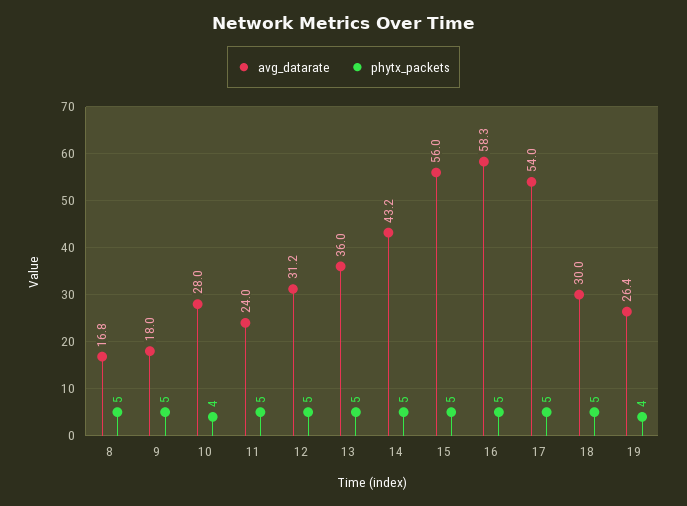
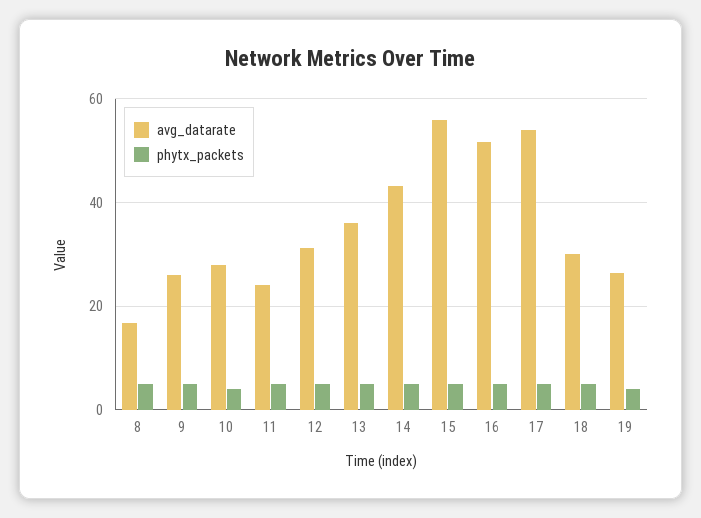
  {
    "avg_datarate": {
      "8": 16.8,
-     "9": 18,
+     "9": 26,
      "10": 28,
      "11": 24,
      "12": 31.2,
      "13": 36,
      "14": 43.2,
      "15": 56,
-     "16": 58.3,
+     "16": 52,
      "17": 54,
      "18": 30,
      "19": 26.4
    },
    "phytx_packets": {
      "8": 5,
      "9": 5,
      "10": 4,
      "11": 5,
      "12": 5,
      "13": 5,
      "14": 5,
      "15": 5,
      "16": 5,
      "17": 5,
      "18": 5,
      "19": 4
    }
  }

